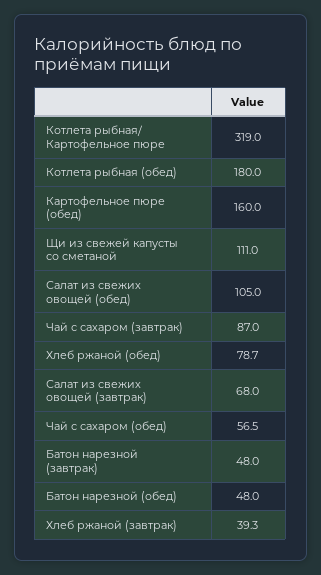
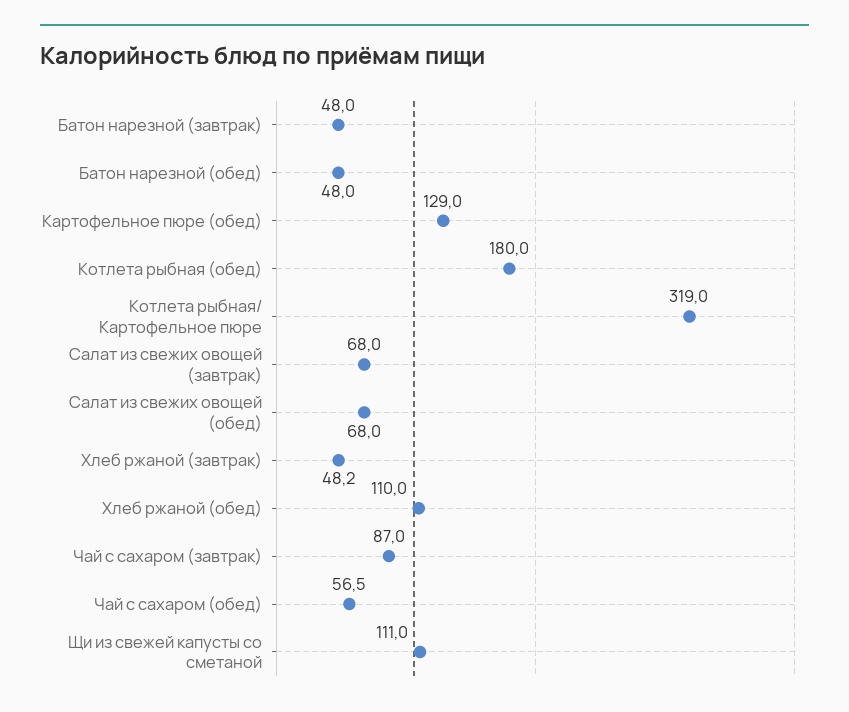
  {
    "Котлета рыбная/ Картофельное пюре": 319,
    "Котлета рыбная (обед)": 180,
-   "Картофельное пюре (обед)": 160,
+   "Картофельное пюре (обед)": 129,
    "Щи из свежей капусты со сметаной": 111,
-   "Салат из свежих овощей (обед)": 105,
+   "Салат из свежих овощей (обед)": 68,
    "Чай с сахаром (завтрак)": 87,
-   "Хлеб ржаной (обед)": 78.7,
+   "Хлеб ржаной (обед)": 110,
    "Салат из свежих овощей (завтрак)": 68,
    "Чай с сахаром (обед)": 56.5,
    "Батон нарезной (завтрак)": 48,
    "Батон нарезной (обед)": 48,
-   "Хлеб ржаной (завтрак)": 39.3
+   "Хлеб ржаной (завтрак)": 48.2
  }

